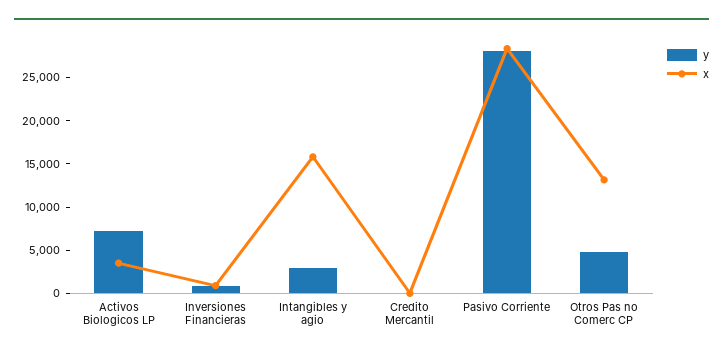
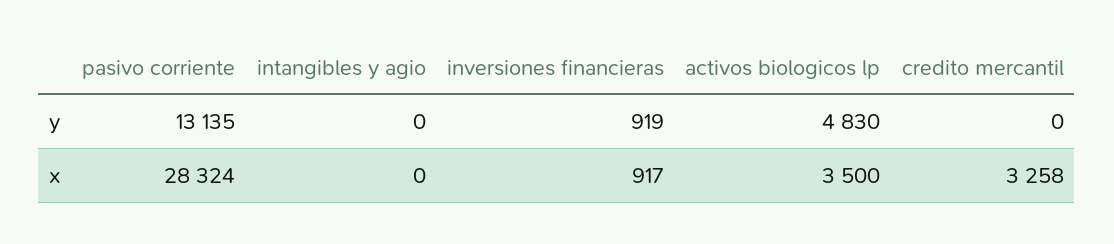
  {
    "y": {
-     "Activos Biologicos LP": 7000,
+     "Activos Biologicos LP": 4830,
      "Inversiones Financieras": 919,
-     "Intangibles y agio": 3000,
+     "Intangibles y agio": 0,
      "Credito Mercantil": 0,
-     "Pasivo Corriente": 28000,
+     "Pasivo Corriente": 13135
-     "Otros Pas no Comerc CP": 5000
    },
    "x": {
      "Activos Biologicos LP": 3500,
      "Inversiones Financieras": 917,
-     "Intangibles y agio": 16000,
+     "Intangibles y agio": 0,
-     "Credito Mercantil": 0,
+     "Credito Mercantil": 3258,
-     "Pasivo Corriente": 28324,
+     "Pasivo Corriente": 28324
-     "Otros Pas no Comerc CP": 13000
    }
  }

